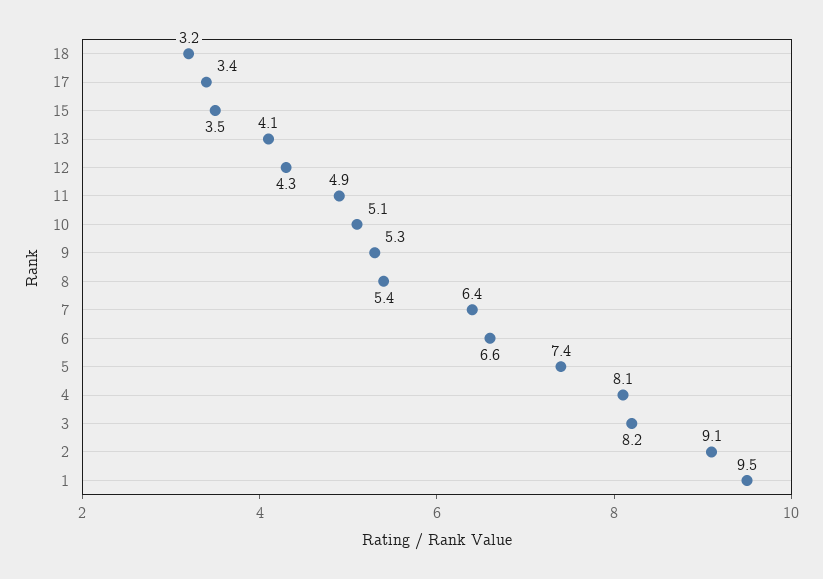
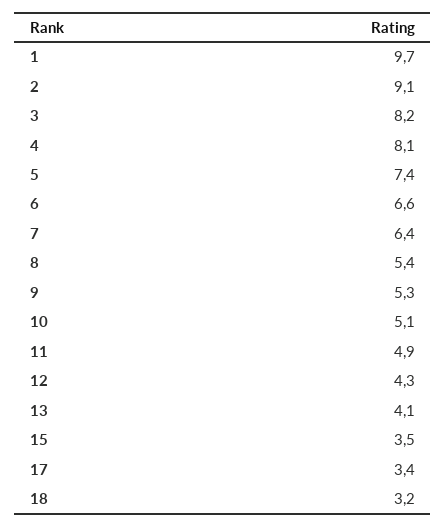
  {
    "18": 3.2,
    "17": 3.4,
    "15": 3.5,
    "13": 4.1,
    "12": 4.3,
    "11": 4.9,
    "10": 5.1,
    "9": 5.3,
    "8": 5.4,
    "7": 6.4,
    "6": 6.6,
    "5": 7.4,
    "4": 8.1,
    "3": 8.2,
    "2": 9.1,
-   "1": 9.5
+   "1": 9.7
  }

